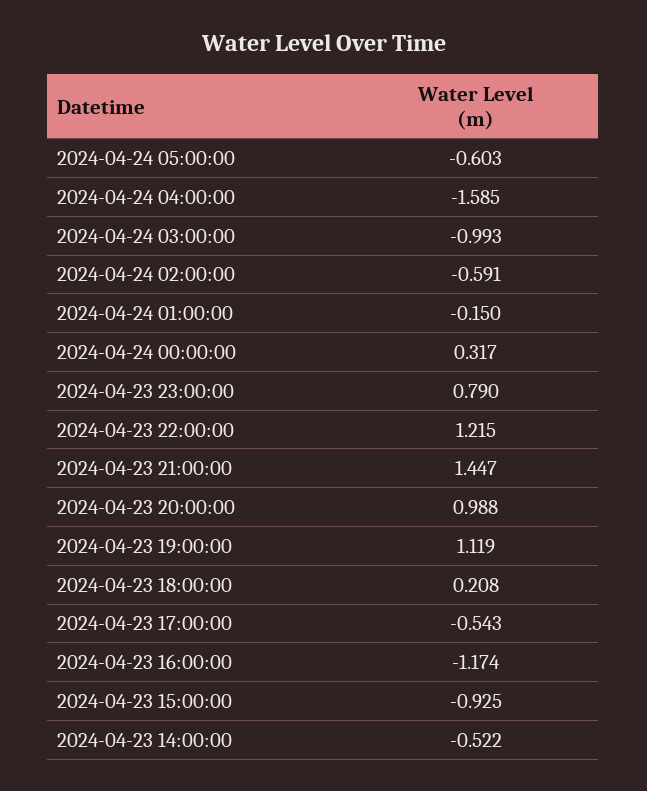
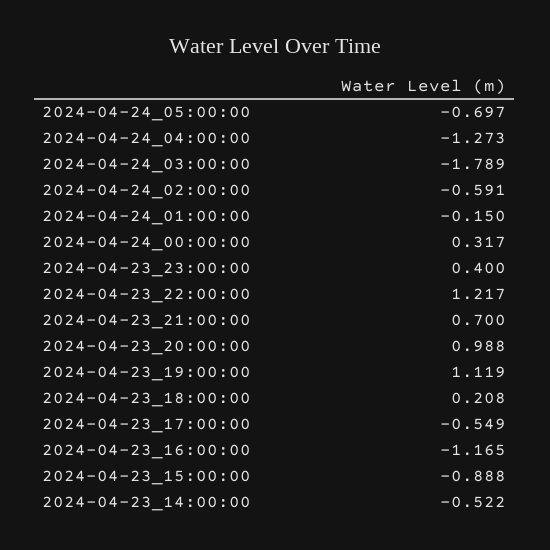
  {
-   "2024-04-24 05:00:00": -0.603,
+   "2024-04-24 05:00:00": -0.697,
-   "2024-04-24 04:00:00": -1.585,
+   "2024-04-24 04:00:00": -1.273,
-   "2024-04-24 03:00:00": -0.993,
+   "2024-04-24 03:00:00": -1.789,
    "2024-04-24 02:00:00": -0.591,
    "2024-04-24 01:00:00": -0.15,
    "2024-04-24 00:00:00": 0.317,
-   "2024-04-23 23:00:00": 0.79,
+   "2024-04-23 23:00:00": 0.4,
-   "2024-04-23 22:00:00": 1.215,
+   "2024-04-23 22:00:00": 1.217,
-   "2024-04-23 21:00:00": 1.447,
+   "2024-04-23 21:00:00": 0.7,
    "2024-04-23 20:00:00": 0.988,
    "2024-04-23 19:00:00": 1.119,
    "2024-04-23 18:00:00": 0.208,
-   "2024-04-23 17:00:00": -0.543,
+   "2024-04-23 17:00:00": -0.549,
-   "2024-04-23 16:00:00": -1.174,
+   "2024-04-23 16:00:00": -1.165,
-   "2024-04-23 15:00:00": -0.925,
+   "2024-04-23 15:00:00": -0.888,
    "2024-04-23 14:00:00": -0.522
  }

